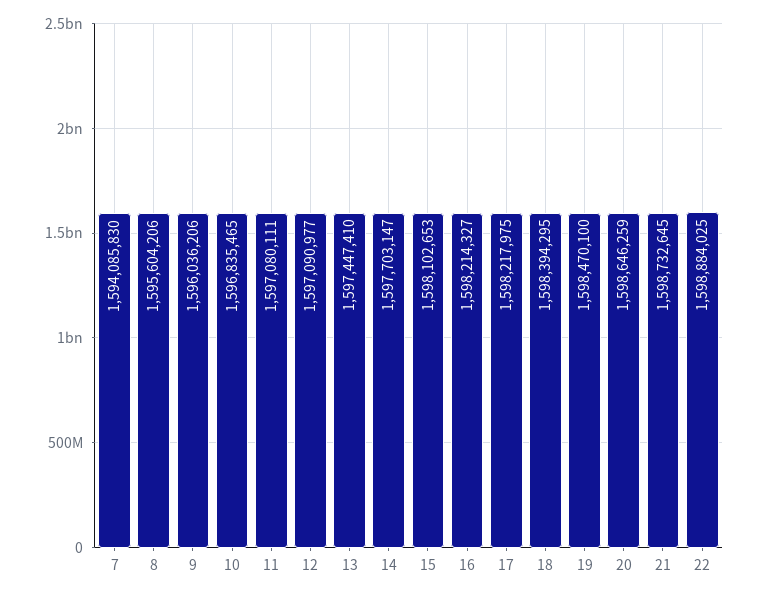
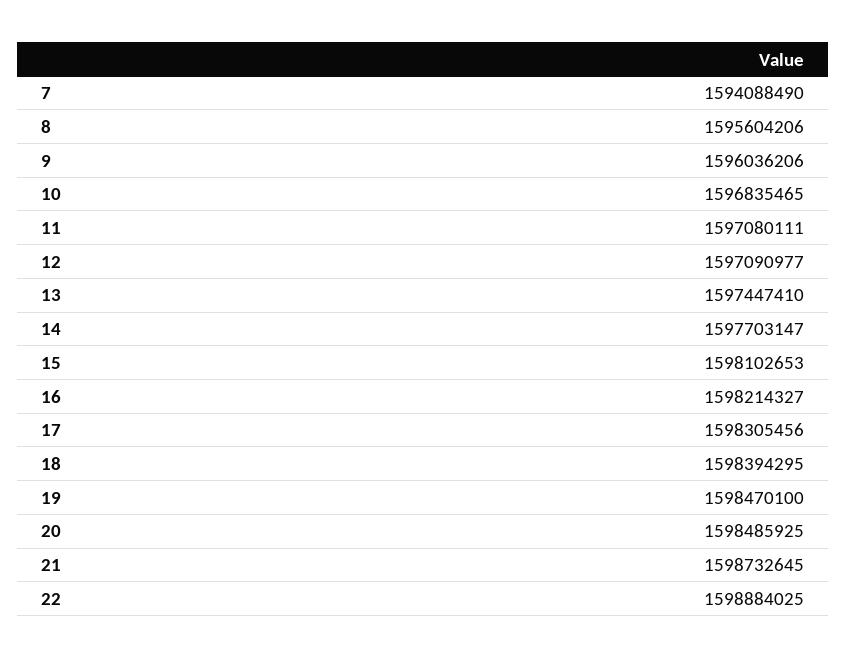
  {
-   "7": 1594085830,
+   "7": 1594088490,
    "8": 1595604206,
    "9": 1596036206,
    "10": 1596835465,
    "11": 1597080111,
    "12": 1597090977,
    "13": 1597447410,
    "14": 1597703147,
    "15": 1598102653,
    "16": 1598214327,
-   "17": 1598217975,
+   "17": 1598305456,
    "18": 1598394295,
    "19": 1598470100,
-   "20": 1598646259,
+   "20": 1598485925,
    "21": 1598732645,
    "22": 1598884025
  }

